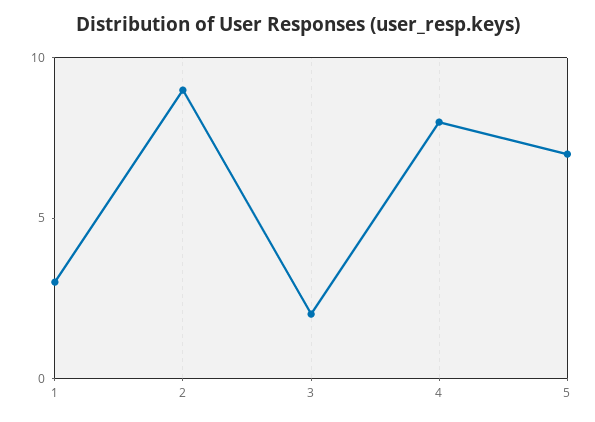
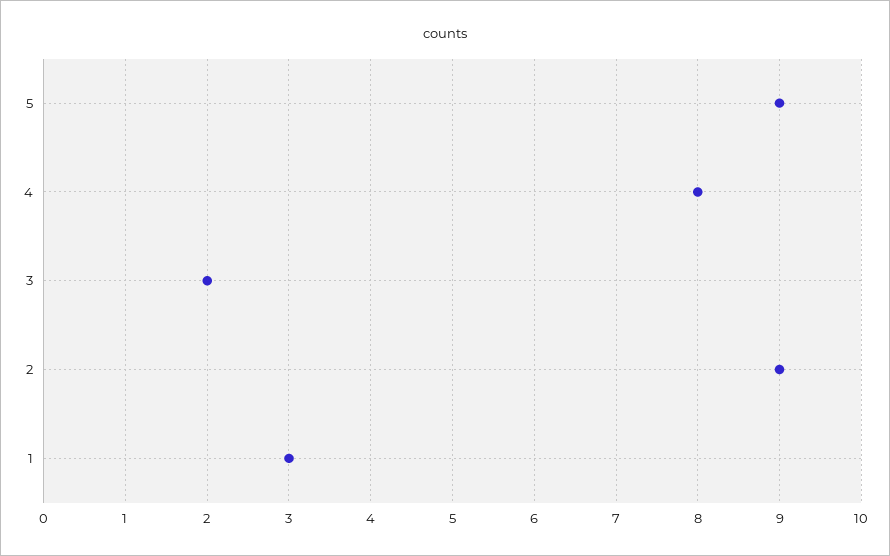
  {
    "1": 3,
    "2": 9,
    "3": 2,
    "4": 8,
-   "5": 7
+   "5": 9
  }

